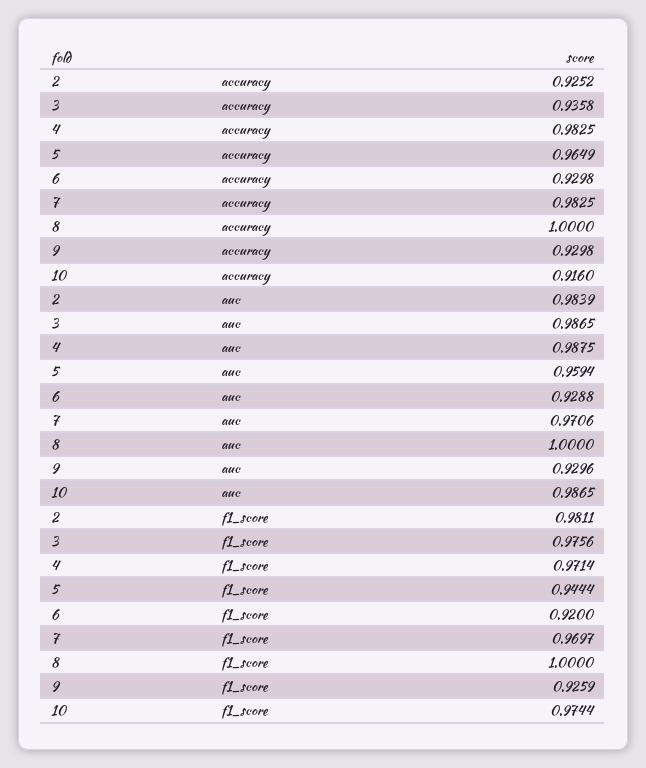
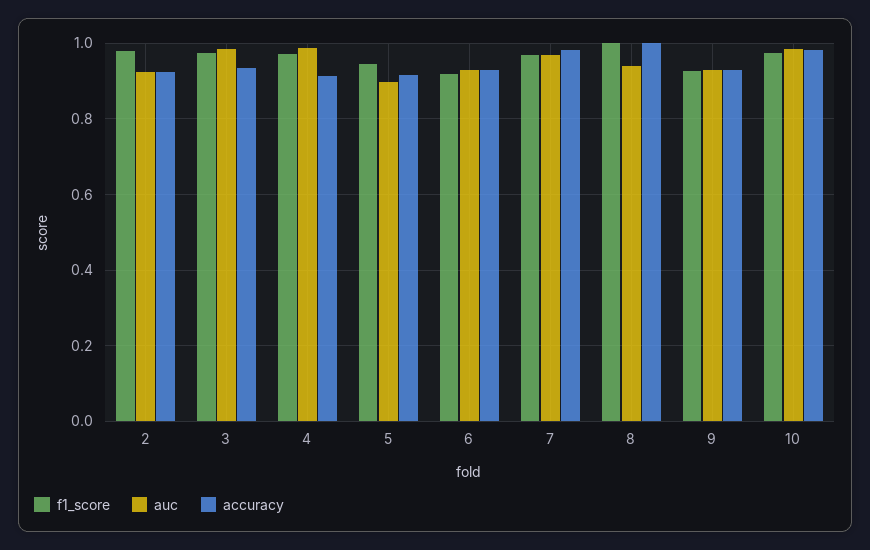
  {
    "accuracy": {
      "2": 0.9252,
      "3": 0.9358,
-     "4": 0.9825,
+     "4": 0.92,
-     "5": 0.9649,
+     "5": 0.92,
      "6": 0.9298,
      "7": 0.9825,
      "8": 1,
      "9": 0.9298,
-     "10": 0.916
+     "10": 0.98
    },
    "auc": {
-     "2": 0.9839,
+     "2": 0.92,
      "3": 0.9865,
      "4": 0.9875,
-     "5": 0.9594,
+     "5": 0.9,
      "6": 0.9288,
      "7": 0.9706,
-     "8": 1,
+     "8": 0.94,
      "9": 0.9296,
      "10": 0.9865
    },
    "f1_score": {
      "2": 0.9811,
      "3": 0.9756,
      "4": 0.9714,
      "5": 0.9444,
      "6": 0.92,
      "7": 0.9697,
      "8": 1,
      "9": 0.9259,
      "10": 0.9744
    }
  }

